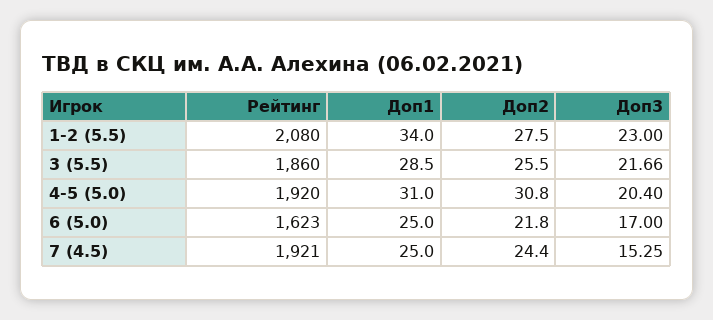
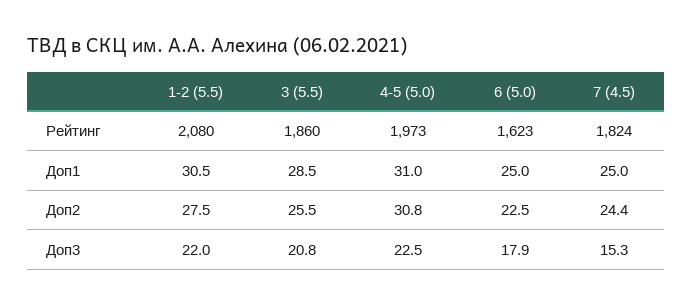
  {
    "Рейтинг": {
      "1-2 (5.5)": 2080,
      "3 (5.5)": 1860,
-     "4-5 (5.0)": 1920,
+     "4-5 (5.0)": 1973,
      "6 (5.0)": 1623,
-     "7 (4.5)": 1921
+     "7 (4.5)": 1824
    },
    "Доп1": {
-     "1-2 (5.5)": 34,
+     "1-2 (5.5)": 30.5,
      "3 (5.5)": 28.5,
      "4-5 (5.0)": 31,
      "6 (5.0)": 25,
      "7 (4.5)": 25
    },
    "Доп2": {
      "1-2 (5.5)": 27.5,
      "3 (5.5)": 25.5,
      "4-5 (5.0)": 30.8,
-     "6 (5.0)": 21.8,
+     "6 (5.0)": 22.5,
      "7 (4.5)": 24.4
    },
    "Доп3": {
-     "1-2 (5.5)": 23,
+     "1-2 (5.5)": 22,
-     "3 (5.5)": 21.66,
+     "3 (5.5)": 20.8,
-     "4-5 (5.0)": 20.4,
+     "4-5 (5.0)": 22.5,
-     "6 (5.0)": 17,
+     "6 (5.0)": 17.9,
      "7 (4.5)": 15.25
    }
  }

